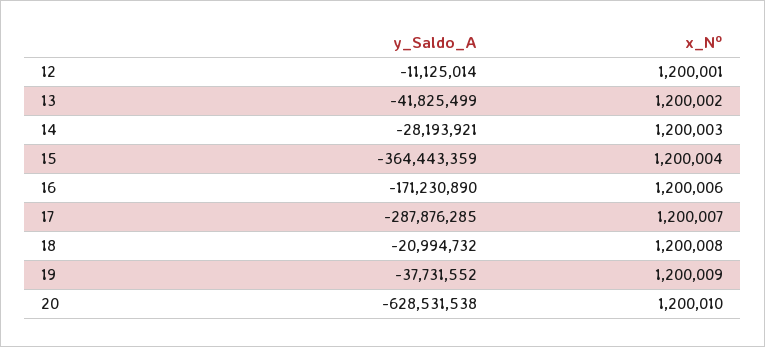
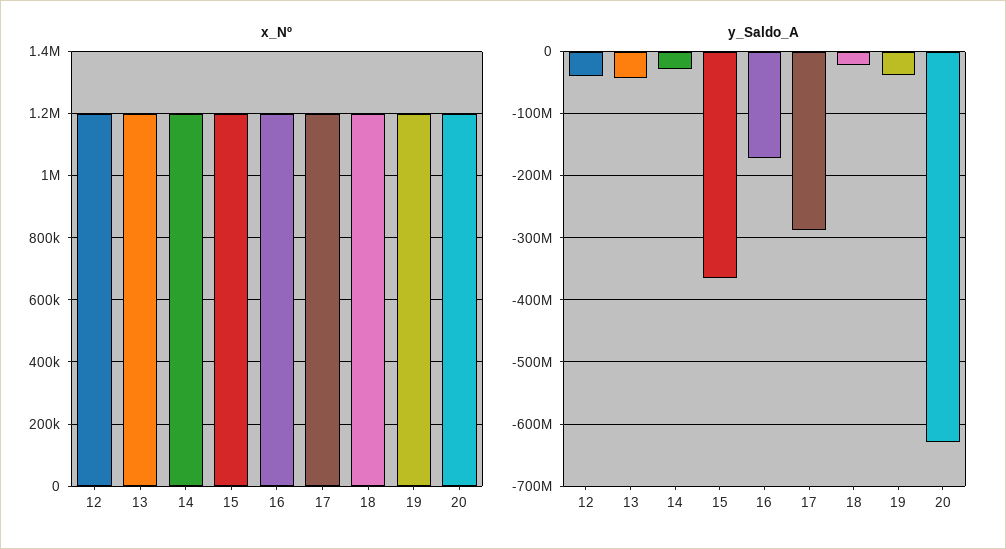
  {
    "y_Saldo_A": {
-     "12": -11125014,
+     "12": -40000000,
      "13": -41825499,
      "14": -28193921,
      "15": -364443359,
      "16": -171230890,
      "17": -287876285,
      "18": -20994732,
      "19": -37731552,
      "20": -628531538
    },
    "x_Nº": {
      "12": 1200001,
      "13": 1200002,
      "14": 1200003,
      "15": 1200004,
      "16": 1200006,
      "17": 1200007,
      "18": 1200008,
      "19": 1200009,
      "20": 1200010
    }
  }

